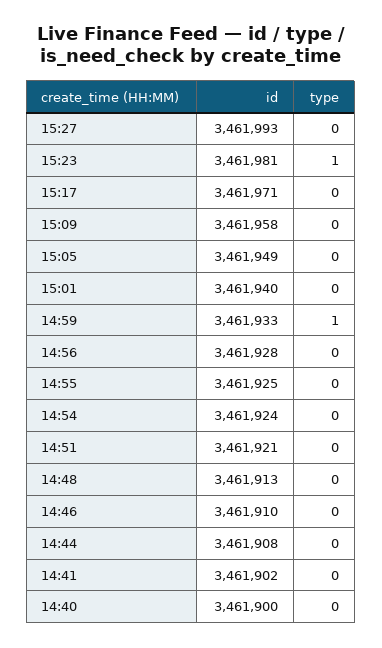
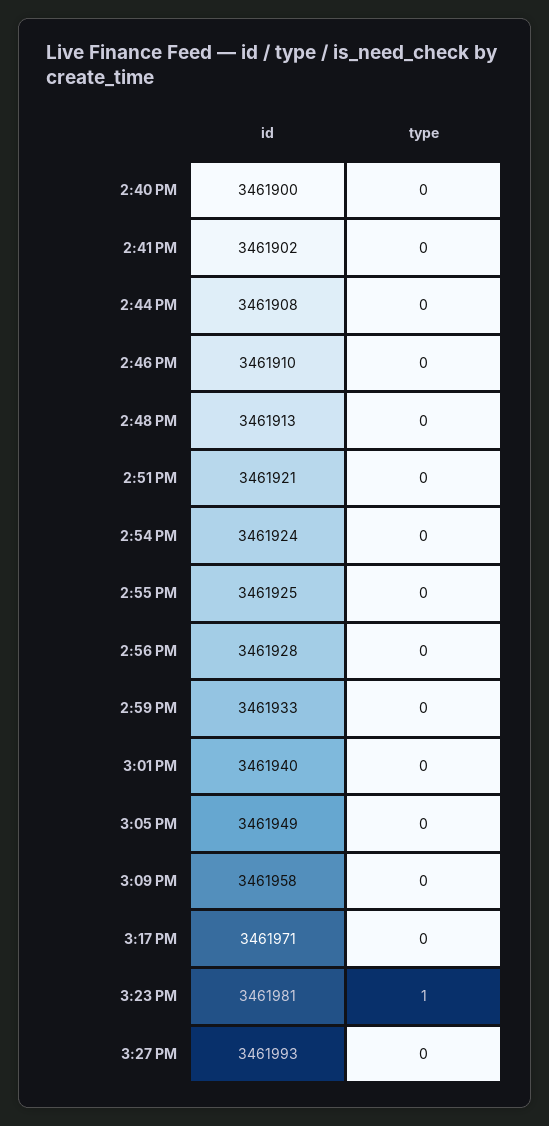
  {
    "id": {
      "15:27": 3461993,
      "15:23": 3461981,
      "15:17": 3461971,
      "15:09": 3461958,
      "15:05": 3461949,
      "15:01": 3461940,
      "14:59": 3461933,
      "14:56": 3461928,
      "14:55": 3461925,
      "14:54": 3461924,
      "14:51": 3461921,
      "14:48": 3461913,
      "14:46": 3461910,
      "14:44": 3461908,
      "14:41": 3461902,
      "14:40": 3461900
    },
    "type": {
      "15:27": 0,
      "15:23": 1,
      "15:17": 0,
      "15:09": 0,
      "15:05": 0,
      "15:01": 0,
-     "14:59": 1,
+     "14:59": 0,
      "14:56": 0,
      "14:55": 0,
      "14:54": 0,
      "14:51": 0,
      "14:48": 0,
      "14:46": 0,
      "14:44": 0,
      "14:41": 0,
      "14:40": 0
    }
  }

